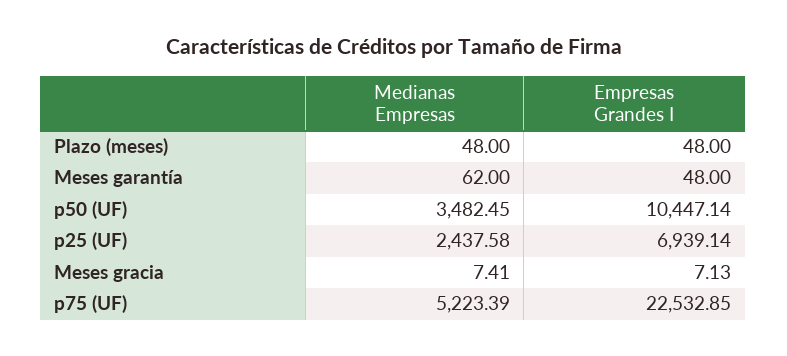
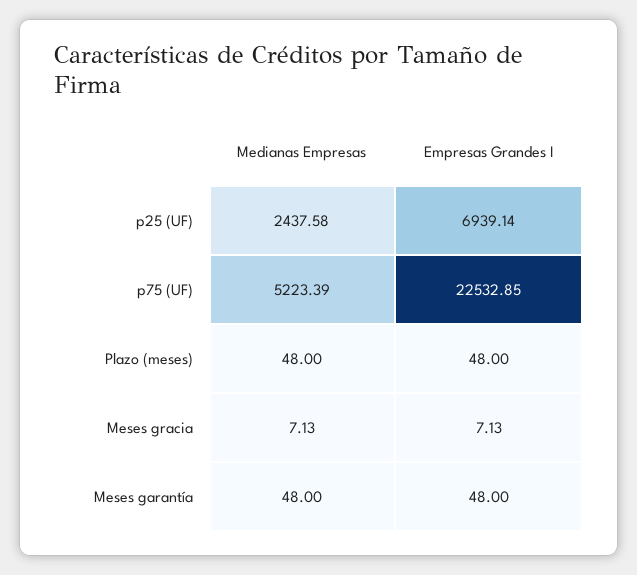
  {
    "Medianas Empresas": {
      "Plazo (meses)": 48,
-     "Meses garantía": 62,
+     "Meses garantía": 48,
-     "p50 (UF)": 3482.45,
      "p25 (UF)": 2437.58,
-     "Meses gracia": 7.41,
+     "Meses gracia": 7.13,
      "p75 (UF)": 5223.39
    },
    "Empresas Grandes I": {
      "Plazo (meses)": 48,
      "Meses garantía": 48,
-     "p50 (UF)": 10447.14,
      "p25 (UF)": 6939.14,
      "Meses gracia": 7.13,
      "p75 (UF)": 22532.85
    }
  }

